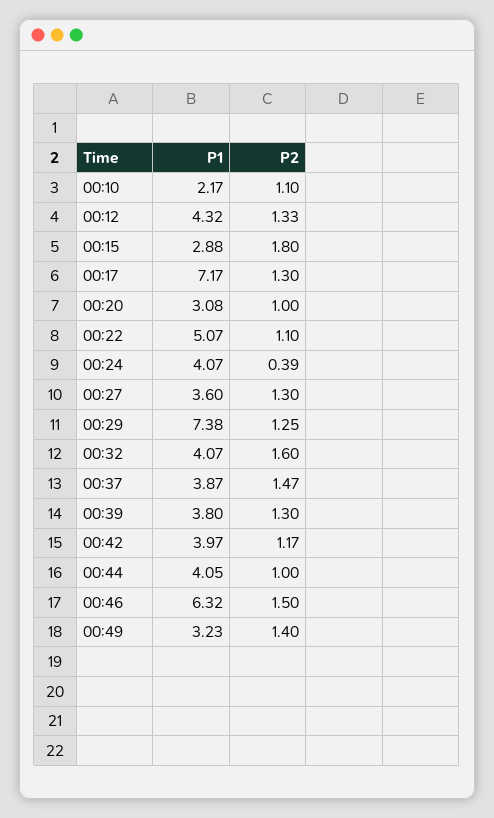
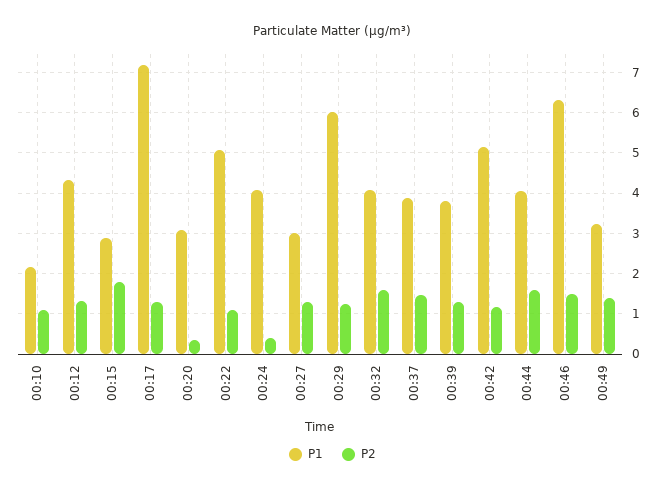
  {
    "P1": {
      "00:10": 2.17,
      "00:12": 4.32,
      "00:15": 2.88,
      "00:17": 7.17,
      "00:20": 3.08,
      "00:22": 5.07,
      "00:24": 4.07,
-     "00:27": 3.6,
+     "00:27": 3,
-     "00:29": 7.38,
+     "00:29": 6,
      "00:32": 4.07,
      "00:37": 3.87,
      "00:39": 3.8,
-     "00:42": 3.97,
+     "00:42": 5.2,
      "00:44": 4.05,
      "00:46": 6.32,
      "00:49": 3.23
    },
    "P2": {
      "00:10": 1.1,
      "00:12": 1.33,
      "00:15": 1.8,
      "00:17": 1.3,
-     "00:20": 1,
+     "00:20": 0.4,
      "00:22": 1.1,
      "00:24": 0.39,
      "00:27": 1.3,
      "00:29": 1.25,
      "00:32": 1.6,
      "00:37": 1.47,
      "00:39": 1.3,
      "00:42": 1.17,
-     "00:44": 1,
+     "00:44": 1.6,
      "00:46": 1.5,
      "00:49": 1.4
    }
  }

